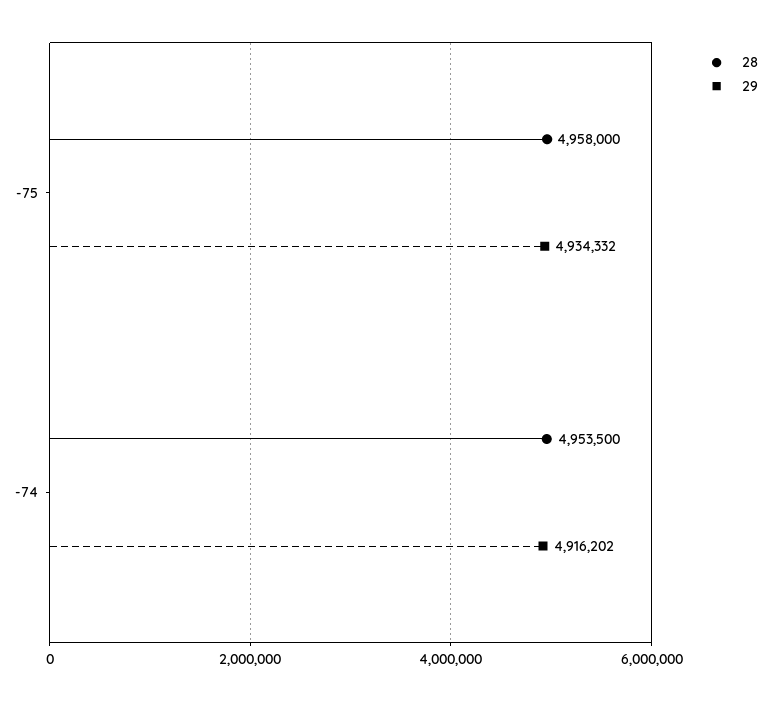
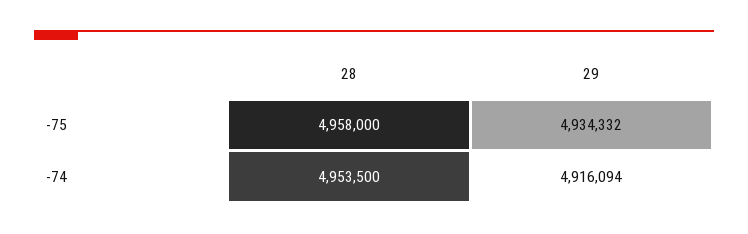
  {
    "28": {
      "-75": 4958000,
      "-74": 4953500
    },
    "29": {
      "-75": 4934332,
-     "-74": 4916202
+     "-74": 4916094
    }
  }

